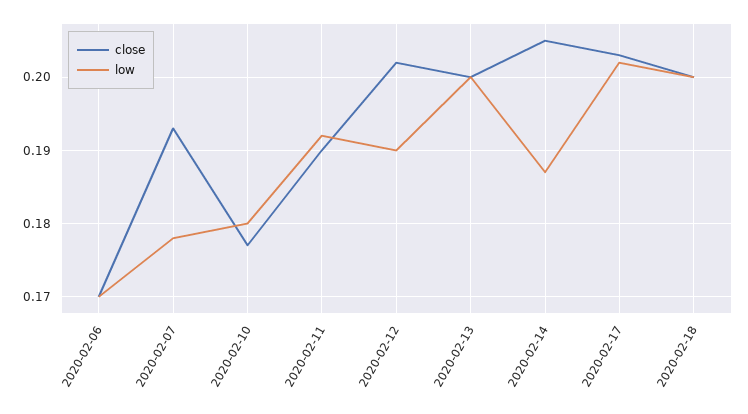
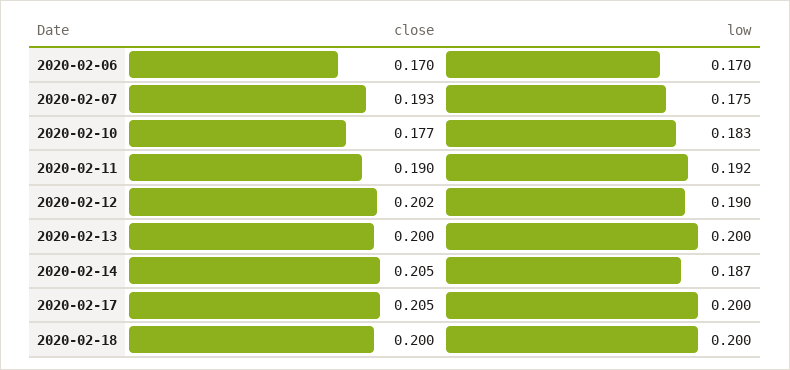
  {
    "close": {
      "2020-02-06": 0.17,
      "2020-02-07": 0.193,
      "2020-02-10": 0.177,
      "2020-02-11": 0.19,
      "2020-02-12": 0.202,
      "2020-02-13": 0.2,
      "2020-02-14": 0.205,
-     "2020-02-17": 0.203,
+     "2020-02-17": 0.205,
      "2020-02-18": 0.2
    },
    "low": {
      "2020-02-06": 0.17,
-     "2020-02-07": 0.178,
+     "2020-02-07": 0.175,
-     "2020-02-10": 0.18,
+     "2020-02-10": 0.183,
      "2020-02-11": 0.192,
      "2020-02-12": 0.19,
      "2020-02-13": 0.2,
      "2020-02-14": 0.187,
-     "2020-02-17": 0.202,
+     "2020-02-17": 0.2,
      "2020-02-18": 0.2
    }
  }

